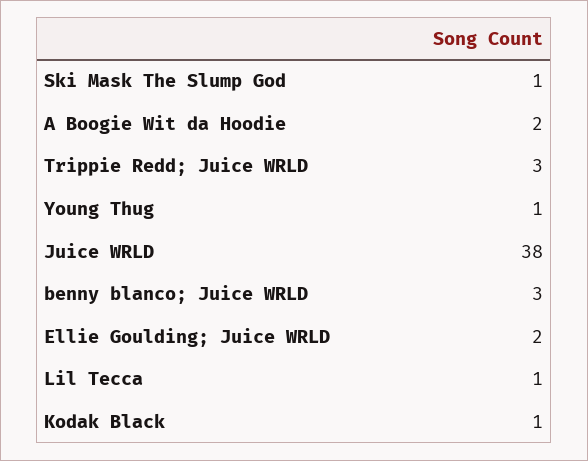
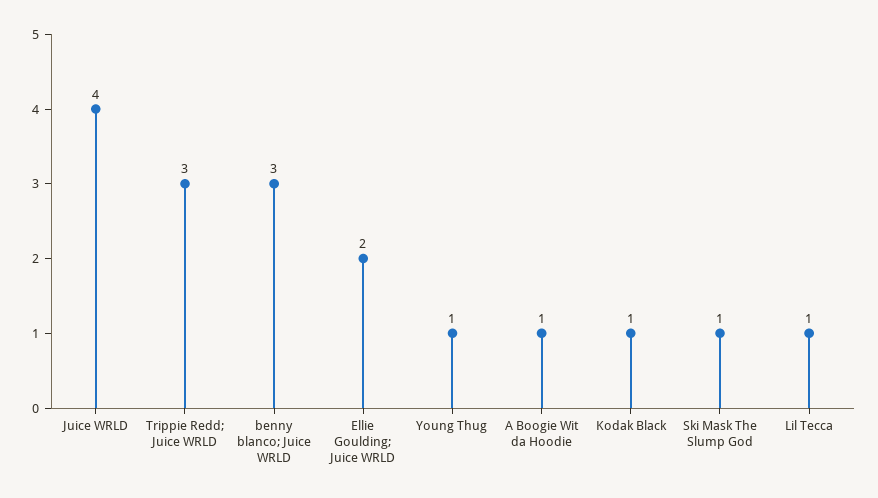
  {
    "Ski Mask The Slump God": 1,
-   "A Boogie Wit da Hoodie": 2,
+   "A Boogie Wit da Hoodie": 1,
    "Trippie Redd; Juice WRLD": 3,
    "Young Thug": 1,
-   "Juice WRLD": 38,
+   "Juice WRLD": 4,
    "benny blanco; Juice WRLD": 3,
    "Ellie Goulding; Juice WRLD": 2,
    "Lil Tecca": 1,
    "Kodak Black": 1
  }

